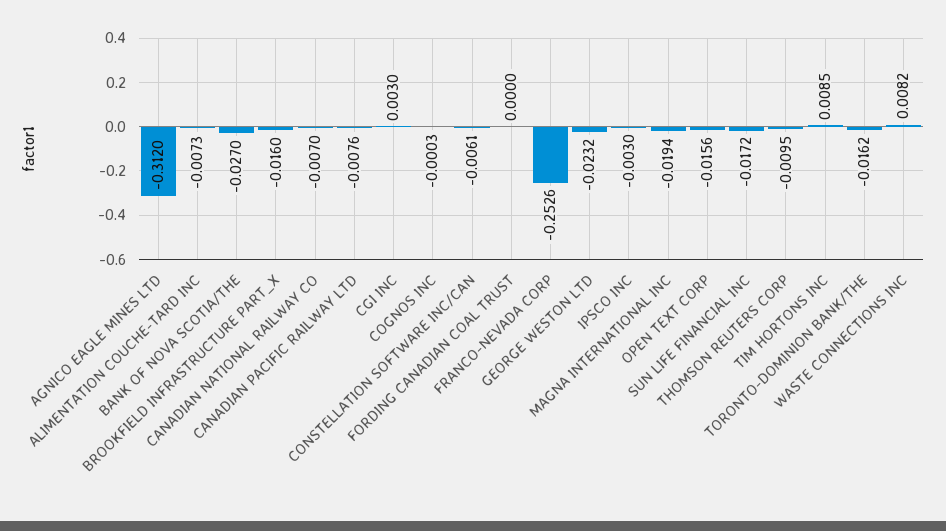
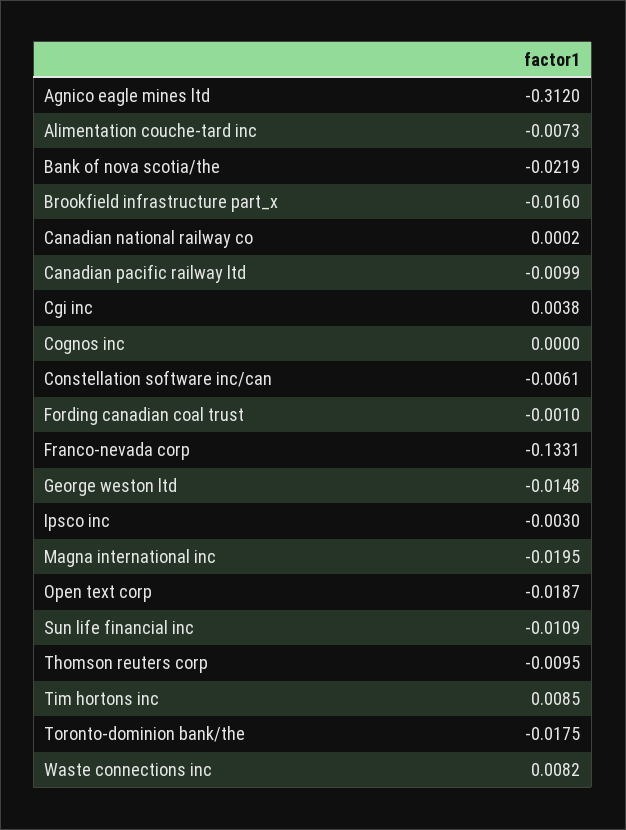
  {
    "AGNICO EAGLE MINES LTD": -0.312,
    "ALIMENTATION COUCHE-TARD INC": -0.0073,
-   "BANK OF NOVA SCOTIA/THE": -0.027,
+   "BANK OF NOVA SCOTIA/THE": -0.0219,
    "BROOKFIELD INFRASTRUCTURE PART_X": -0.016,
-   "CANADIAN NATIONAL RAILWAY CO": -0.007,
+   "CANADIAN NATIONAL RAILWAY CO": 0.0002,
-   "CANADIAN PACIFIC RAILWAY LTD": -0.0076,
+   "CANADIAN PACIFIC RAILWAY LTD": -0.0099,
-   "CGI INC": 0.003,
+   "CGI INC": 0.0038,
-   "COGNOS INC": -0.0003,
+   "COGNOS INC": 0,
    "CONSTELLATION SOFTWARE INC/CAN": -0.0061,
-   "FORDING CANADIAN COAL TRUST": 0,
+   "FORDING CANADIAN COAL TRUST": -0.001,
-   "FRANCO-NEVADA CORP": -0.2526,
+   "FRANCO-NEVADA CORP": -0.1331,
-   "GEORGE WESTON LTD": -0.0232,
+   "GEORGE WESTON LTD": -0.0148,
    "IPSCO INC": -0.003,
-   "MAGNA INTERNATIONAL INC": -0.0194,
+   "MAGNA INTERNATIONAL INC": -0.0195,
-   "OPEN TEXT CORP": -0.0156,
+   "OPEN TEXT CORP": -0.0187,
-   "SUN LIFE FINANCIAL INC": -0.0172,
+   "SUN LIFE FINANCIAL INC": -0.0109,
    "THOMSON REUTERS CORP": -0.0095,
    "TIM HORTONS INC": 0.0085,
-   "TORONTO-DOMINION BANK/THE": -0.0162,
+   "TORONTO-DOMINION BANK/THE": -0.0175,
    "WASTE CONNECTIONS INC": 0.0082
  }

